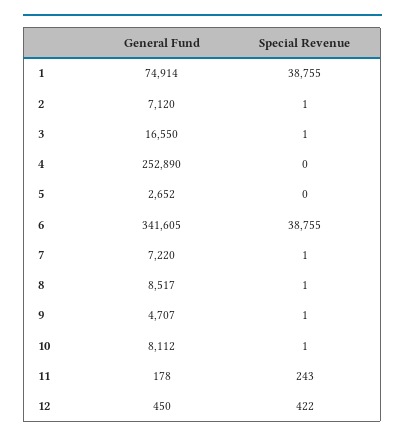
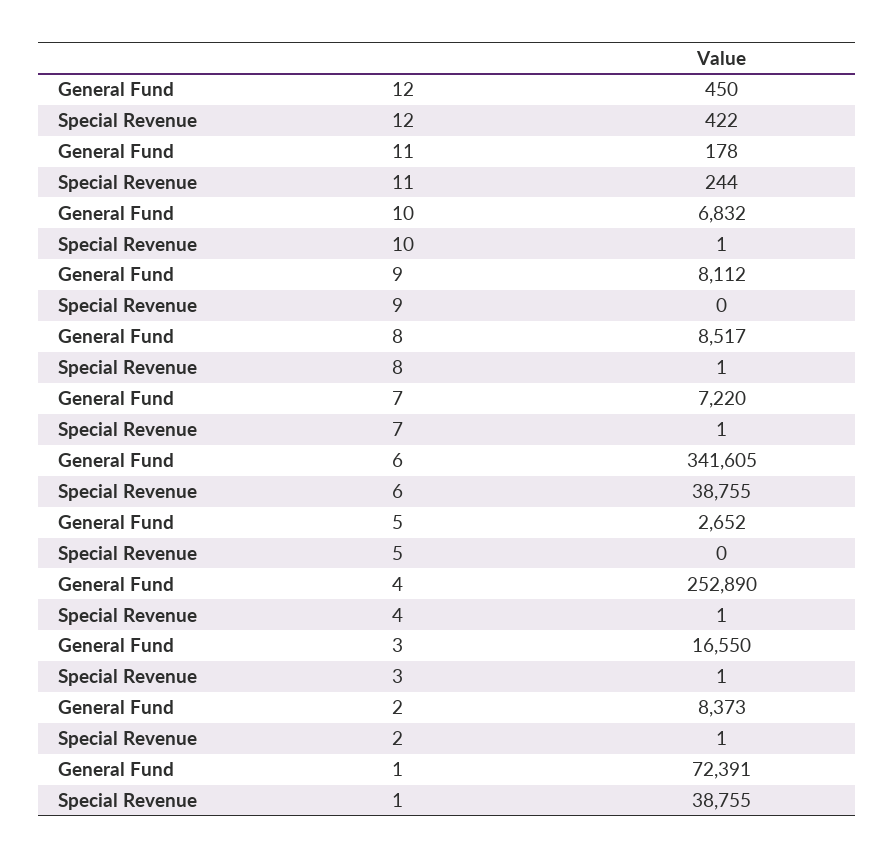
  {
    "General Fund": {
-     "1": 74914,
+     "1": 72391,
-     "2": 7120,
+     "2": 8373,
      "3": 16550,
      "4": 252890,
      "5": 2652,
      "6": 341605,
      "7": 7220,
      "8": 8517,
-     "9": 4707,
+     "9": 8112,
-     "10": 8112,
+     "10": 6832,
      "11": 178,
      "12": 450
    },
    "Special Revenue": {
      "1": 38755,
      "2": 1,
      "3": 1,
-     "4": 0,
+     "4": 1,
      "5": 0,
      "6": 38755,
      "7": 1,
      "8": 1,
-     "9": 1,
+     "9": 0,
      "10": 1,
-     "11": 243,
+     "11": 244,
      "12": 422
    }
  }

